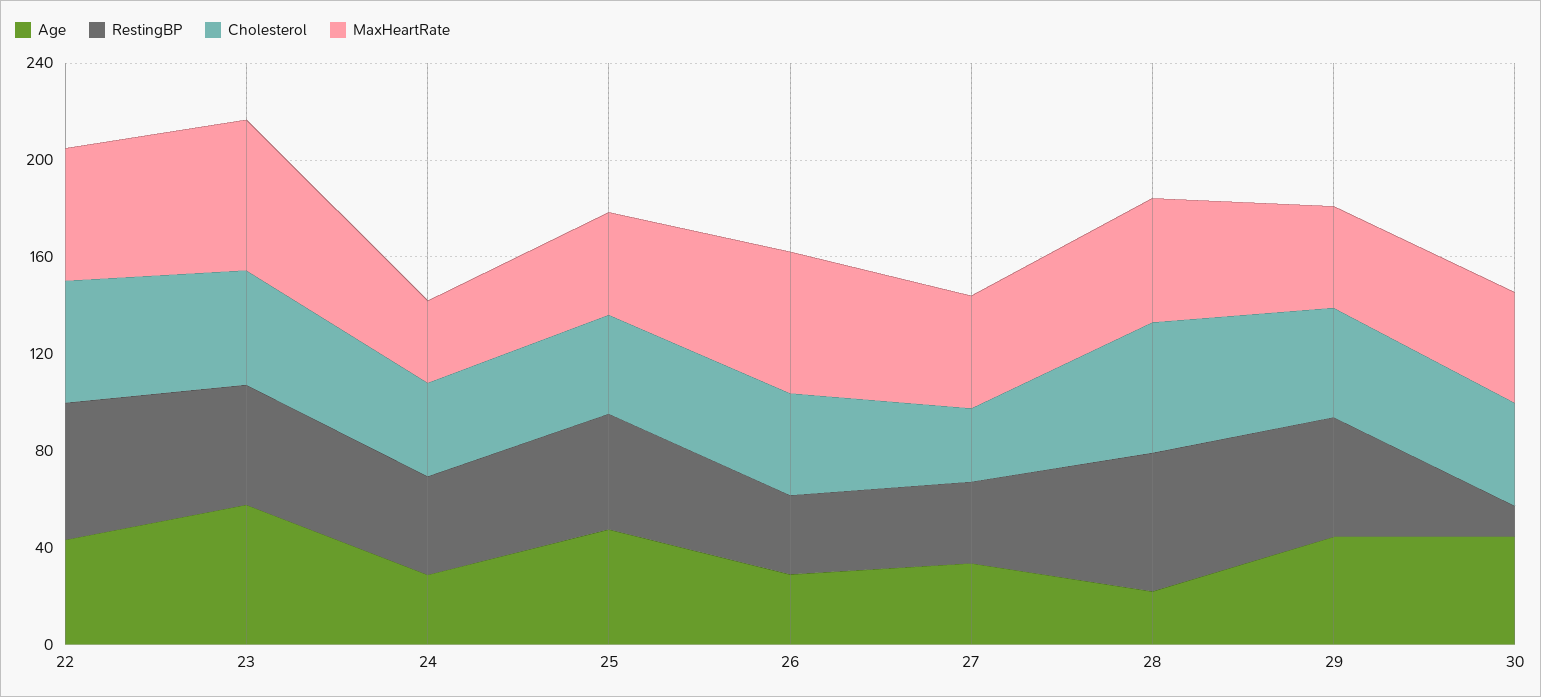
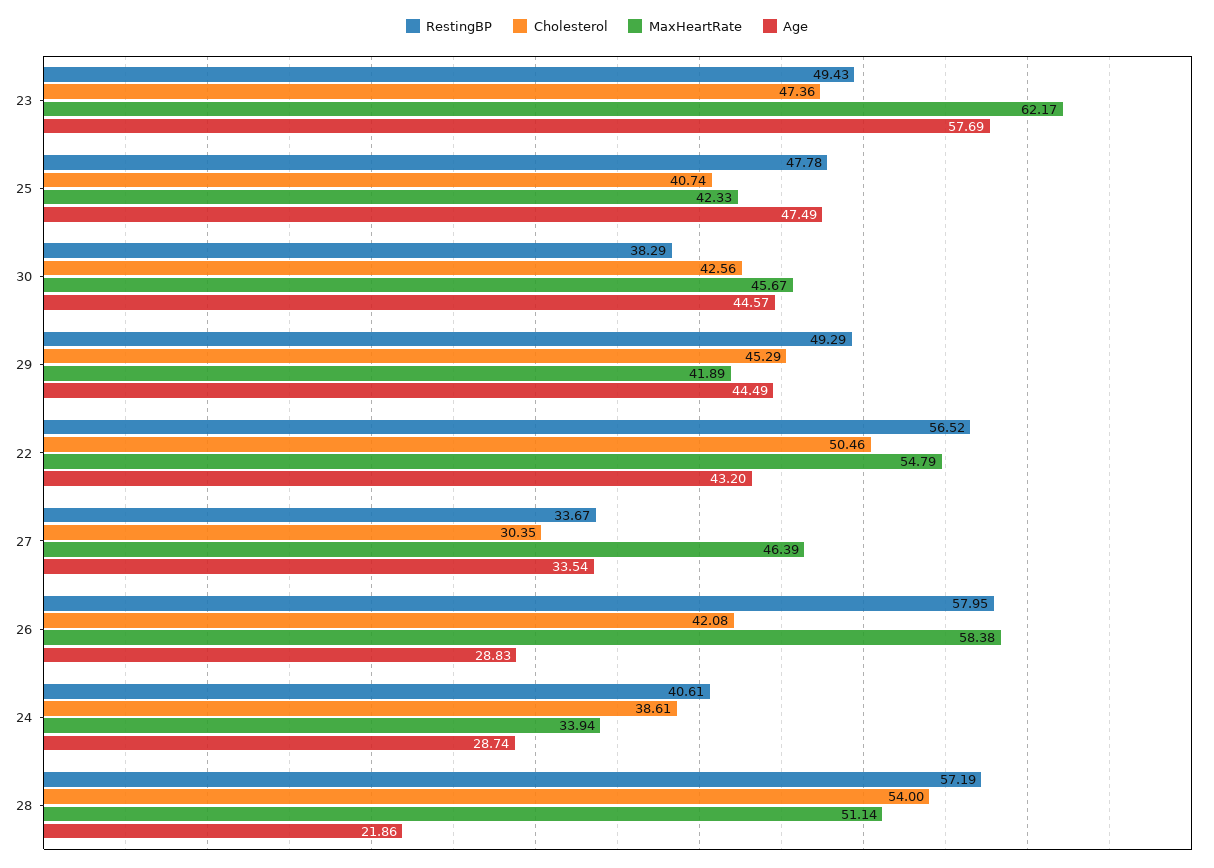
  {
    "Age": {
      "22": 43.2,
      "23": 57.69,
      "24": 28.74,
      "25": 47.49,
      "26": 28.83,
      "27": 33.54,
      "28": 21.86,
      "29": 44.49,
      "30": 44.57
    },
    "RestingBP": {
      "22": 56.52,
      "23": 49.43,
      "24": 40.61,
      "25": 47.78,
-     "26": 30,
+     "26": 57.95,
      "27": 33.67,
      "28": 57.19,
      "29": 49.29,
-     "30": 10
+     "30": 38.29
    },
    "Cholesterol": {
      "22": 50.46,
      "23": 47.36,
      "24": 38.61,
      "25": 40.74,
      "26": 42.08,
      "27": 30.35,
      "28": 54,
      "29": 45.29,
      "30": 42.56
    },
    "MaxHeartRate": {
      "22": 54.79,
      "23": 62.17,
      "24": 33.94,
      "25": 42.33,
      "26": 58.38,
      "27": 46.39,
      "28": 51.14,
      "29": 41.89,
      "30": 45.67
    }
  }

